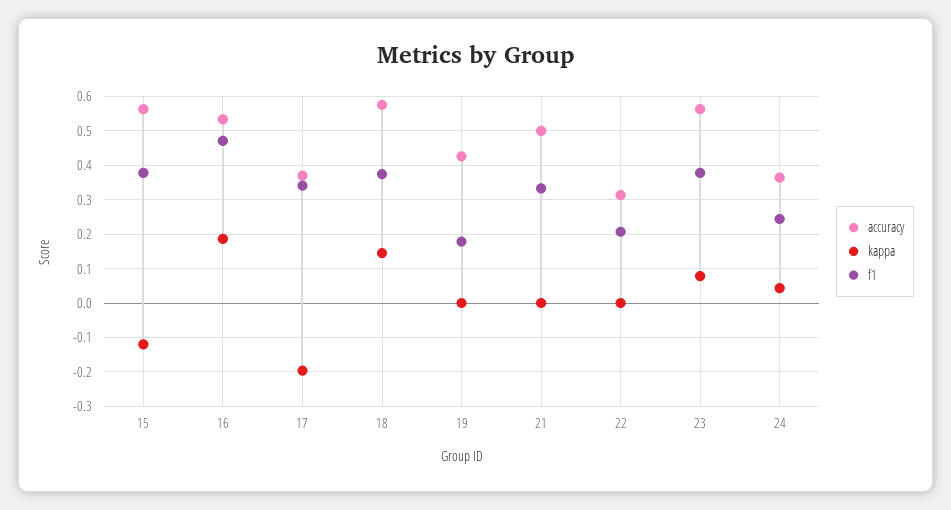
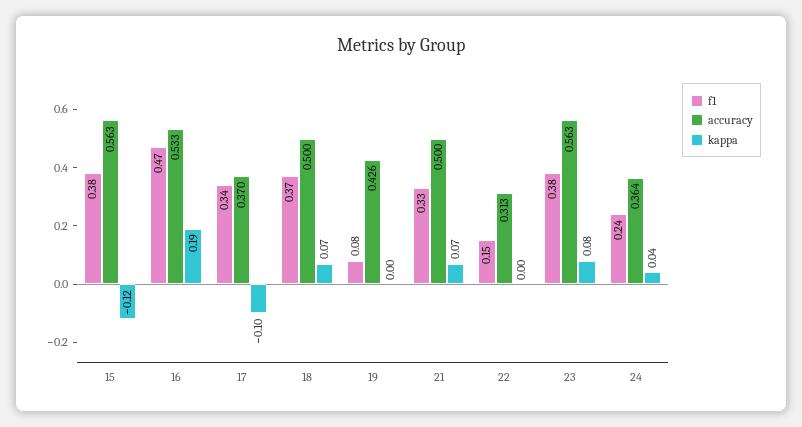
  {
    "accuracy": {
      "15": 0.563,
      "16": 0.533,
      "17": 0.37,
-     "18": 0.58,
+     "18": 0.5,
      "19": 0.426,
      "21": 0.5,
      "22": 0.313,
      "23": 0.563,
      "24": 0.364
    },
    "kappa": {
      "15": -0.12,
      "16": 0.19,
-     "17": -0.2,
+     "17": -0.1,
-     "18": 0.14,
+     "18": 0.07,
      "19": 0,
-     "21": 0,
+     "21": 0.07,
      "22": 0,
      "23": 0.08,
      "24": 0.04
    },
    "f1": {
      "15": 0.38,
      "16": 0.47,
      "17": 0.34,
      "18": 0.37,
-     "19": 0.18,
+     "19": 0.08,
      "21": 0.33,
-     "22": 0.2,
+     "22": 0.15,
      "23": 0.38,
      "24": 0.24
    }
  }

